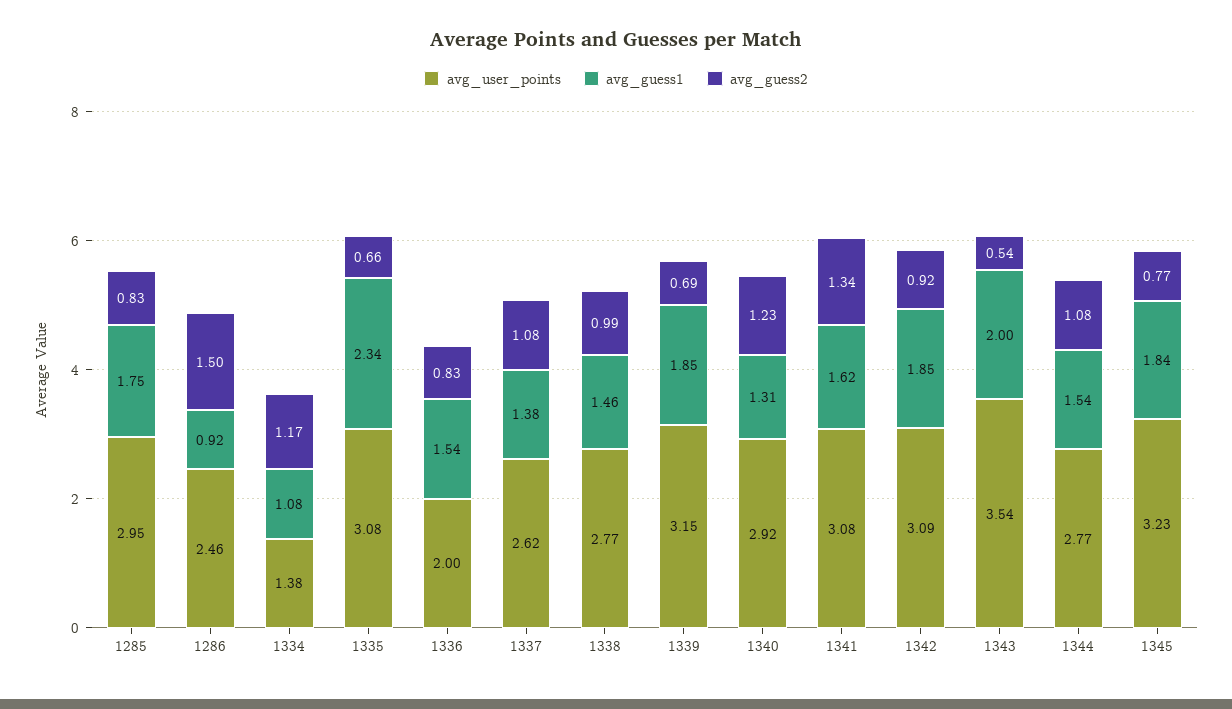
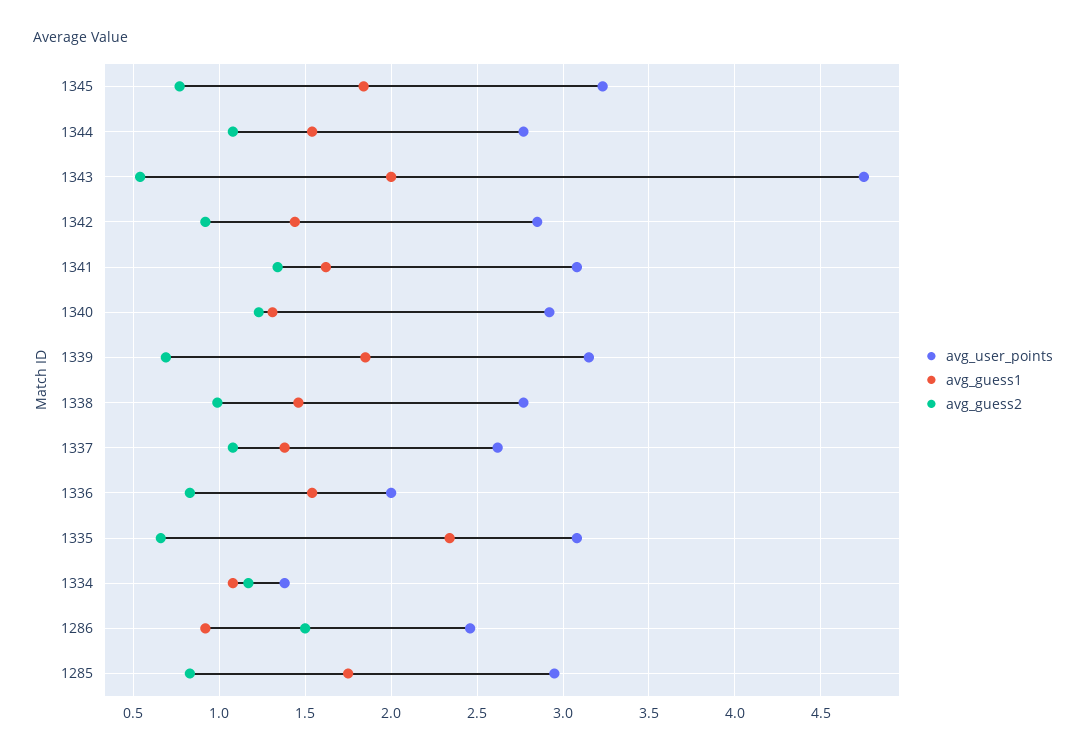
  {
    "avg_user_points": {
      "1285": 2.95,
      "1286": 2.46,
      "1334": 1.38,
      "1335": 3.08,
      "1336": 2,
      "1337": 2.62,
      "1338": 2.77,
      "1339": 3.15,
      "1340": 2.92,
      "1341": 3.08,
-     "1342": 3.09,
+     "1342": 2.85,
-     "1343": 3.54,
+     "1343": 4.75,
      "1344": 2.77,
      "1345": 3.23
    },
    "avg_guess1": {
      "1285": 1.75,
      "1286": 0.92,
      "1334": 1.08,
      "1335": 2.34,
      "1336": 1.54,
      "1337": 1.38,
      "1338": 1.46,
      "1339": 1.85,
      "1340": 1.31,
      "1341": 1.62,
-     "1342": 1.85,
+     "1342": 1.45,
      "1343": 2,
      "1344": 1.54,
      "1345": 1.84
    },
    "avg_guess2": {
      "1285": 0.83,
      "1286": 1.5,
      "1334": 1.17,
      "1335": 0.66,
      "1336": 0.83,
      "1337": 1.08,
      "1338": 0.99,
      "1339": 0.69,
      "1340": 1.23,
      "1341": 1.34,
      "1342": 0.92,
      "1343": 0.54,
      "1344": 1.08,
      "1345": 0.77
    }
  }

